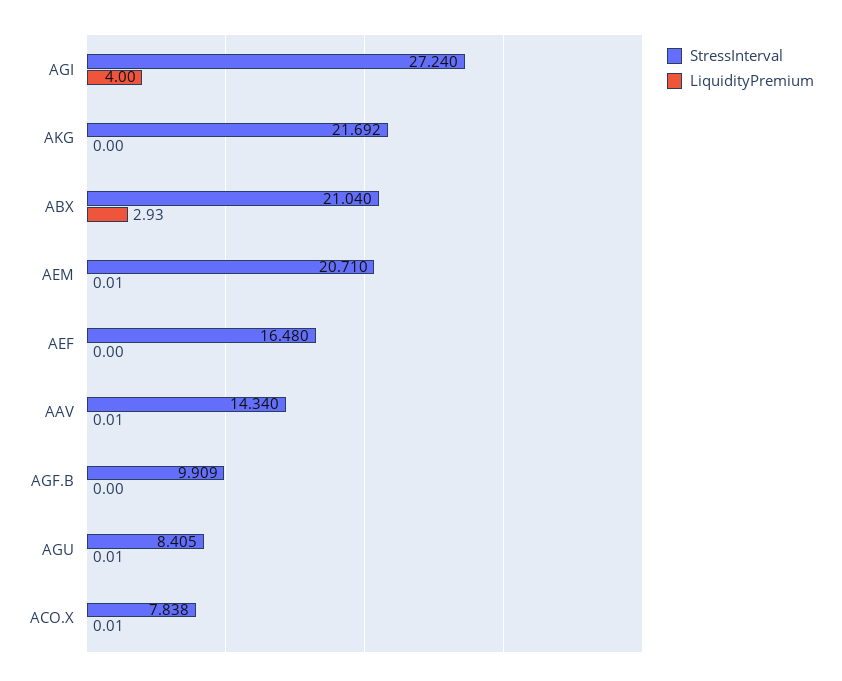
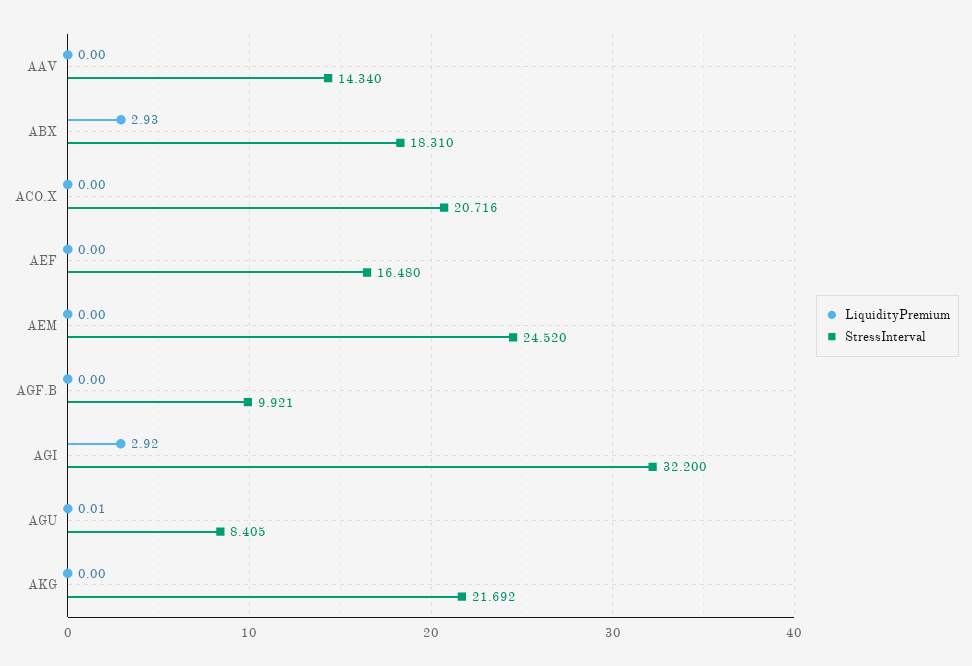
  {
    "StressInterval": {
-     "AGI": 27.24,
+     "AGI": 32.2,
      "AKG": 21.692,
-     "ABX": 21.04,
+     "ABX": 18.31,
-     "AEM": 20.71,
+     "AEM": 24.52,
      "AEF": 16.48,
      "AAV": 14.34,
-     "AGF.B": 9.909,
+     "AGF.B": 9.921,
      "AGU": 8.405,
-     "ACO.X": 7.838
+     "ACO.X": 20.716
    },
    "LiquidityPremium": {
-     "AGI": 4,
+     "AGI": 2.92,
      "AKG": 0,
      "ABX": 2.93,
-     "AEM": 0.01,
+     "AEM": 0,
      "AEF": 0,
-     "AAV": 0.01,
+     "AAV": 0,
      "AGF.B": 0,
      "AGU": 0.01,
-     "ACO.X": 0.01
+     "ACO.X": 0
    }
  }

